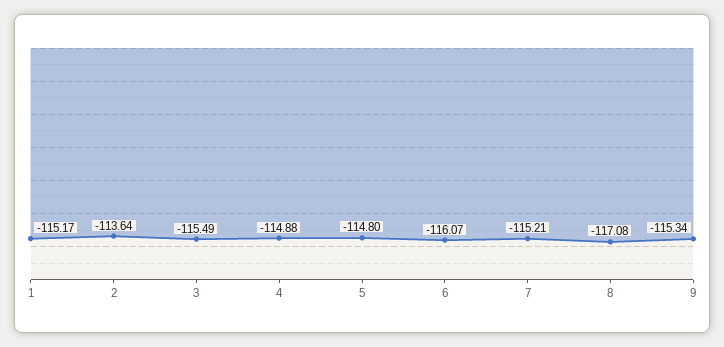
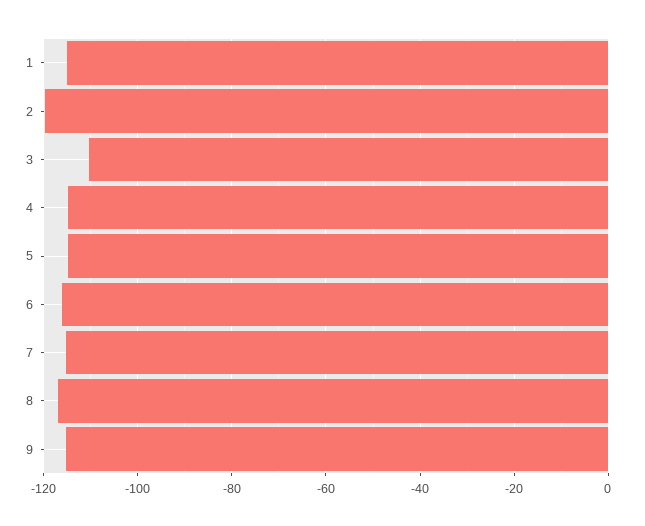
  {
    "1": -115.17,
-   "2": -113.64,
+   "2": -120,
-   "3": -115.49,
+   "3": -110,
    "4": -114.88,
    "5": -114.8,
    "6": -116.07,
    "7": -115.21,
    "8": -117.08,
    "9": -115.34
  }

